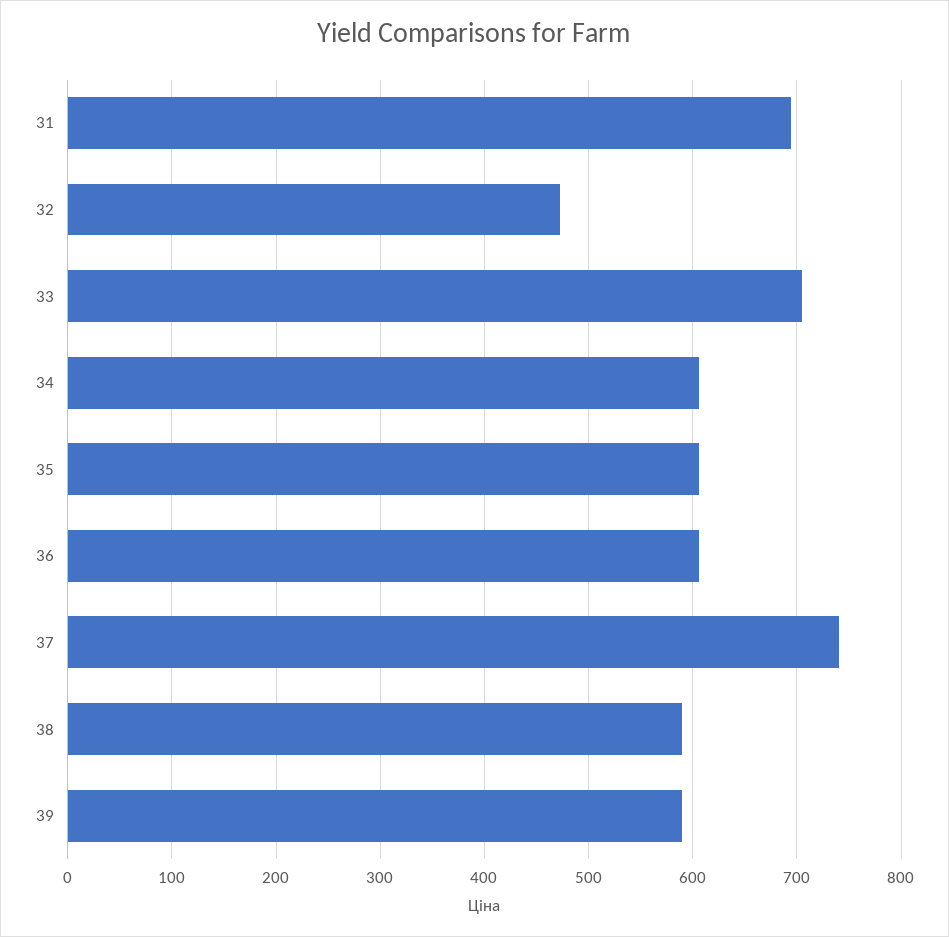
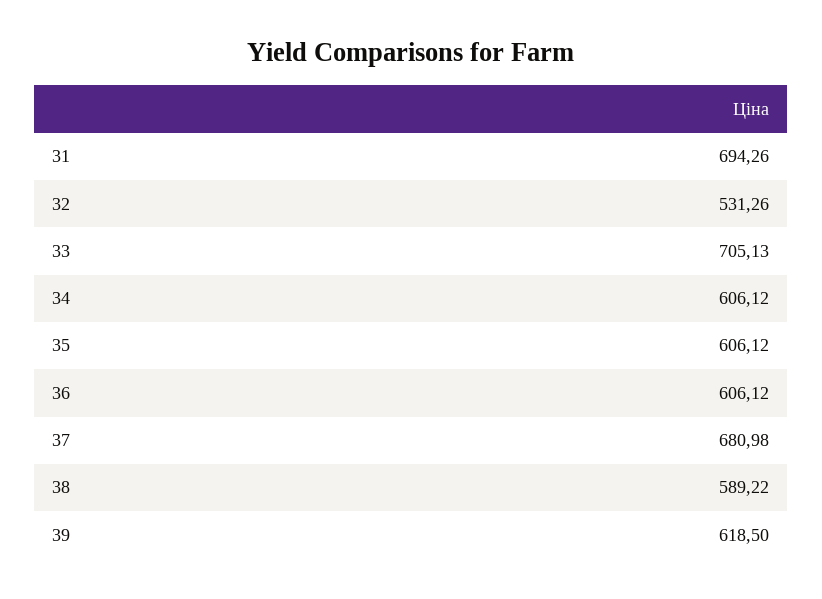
  {
    "31": 694.26,
-   "32": 470,
+   "32": 531.26,
    "33": 705.13,
    "34": 606.12,
    "35": 606.12,
    "36": 606.12,
-   "37": 740,
+   "37": 680.98,
    "38": 589.22,
-   "39": 590
+   "39": 618.5
  }

